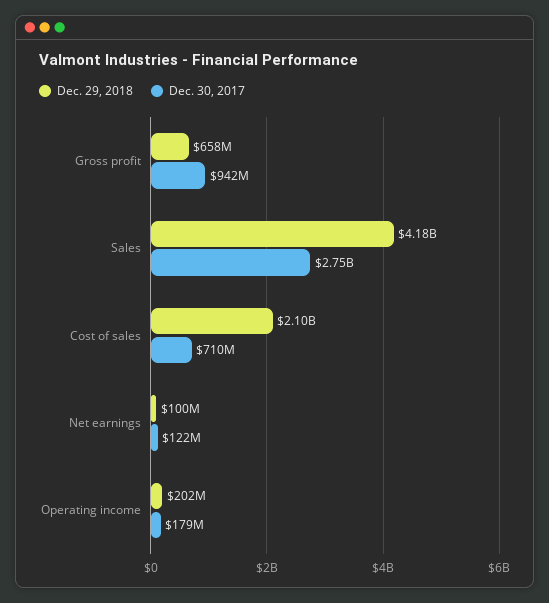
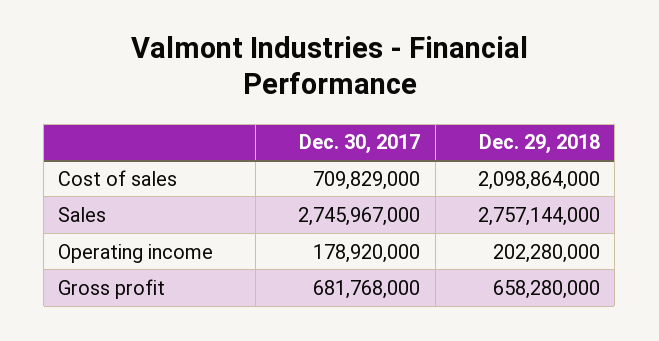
  {
    "Dec. 29, 2018": {
      "Gross profit": 658280000,
-     "Sales": 4180000000,
+     "Sales": 2757144000,
      "Cost of sales": 2098864000,
-     "Net earnings": 100000000,
      "Operating income": 202280000
    },
    "Dec. 30, 2017": {
-     "Gross profit": 942000000,
+     "Gross profit": 681768000,
      "Sales": 2745967000,
      "Cost of sales": 709829000,
-     "Net earnings": 122000000,
      "Operating income": 178920000
    }
  }

